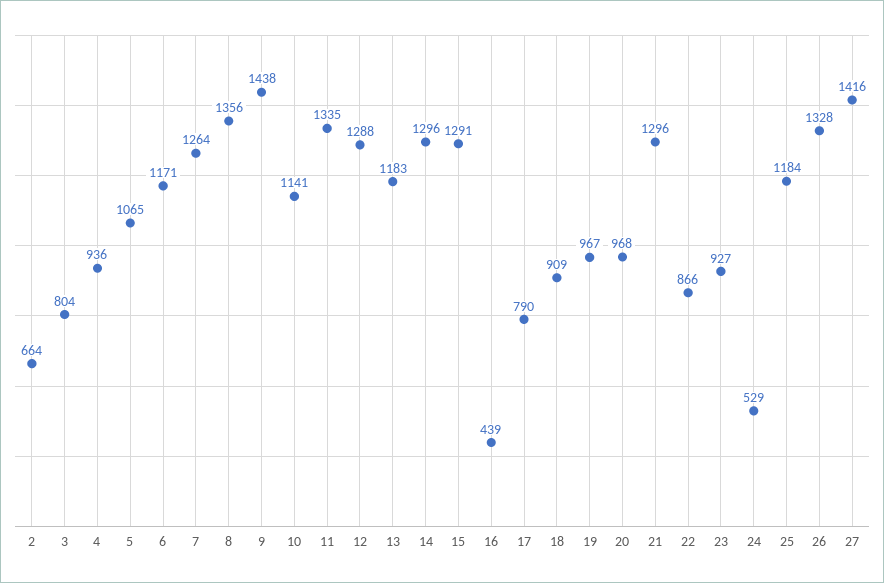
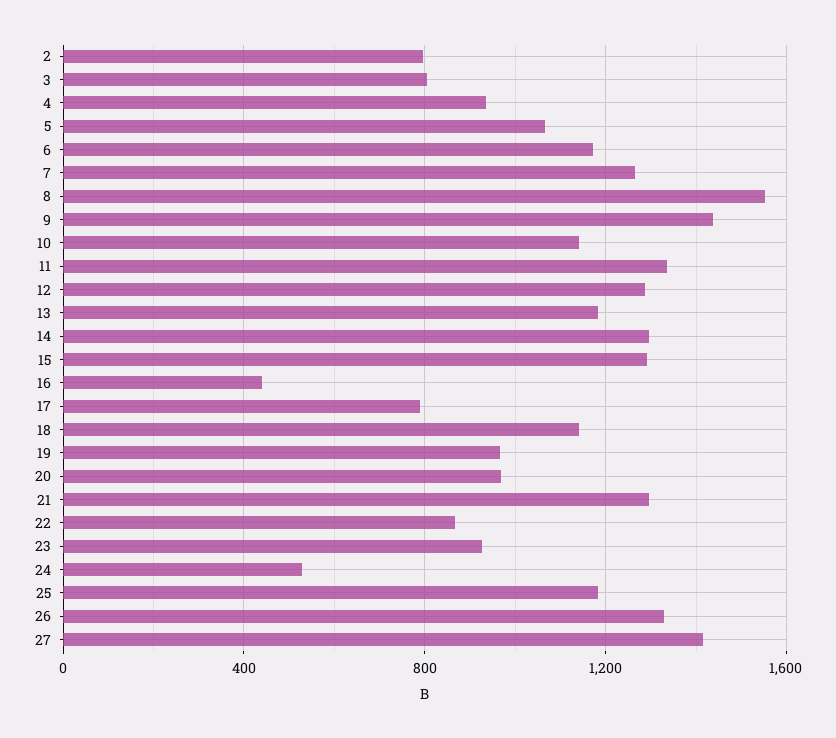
  {
-   "2": 664,
+   "2": 800,
    "3": 804,
    "4": 936,
    "5": 1065,
    "6": 1171,
    "7": 1264,
-   "8": 1356,
+   "8": 1550,
    "9": 1438,
    "10": 1141,
    "11": 1335,
    "12": 1288,
    "13": 1183,
    "14": 1296,
    "15": 1291,
    "16": 439,
    "17": 790,
-   "18": 909,
+   "18": 1150,
    "19": 967,
    "20": 968,
    "21": 1296,
    "22": 866,
    "23": 927,
    "24": 529,
    "25": 1184,
    "26": 1328,
    "27": 1416
  }

